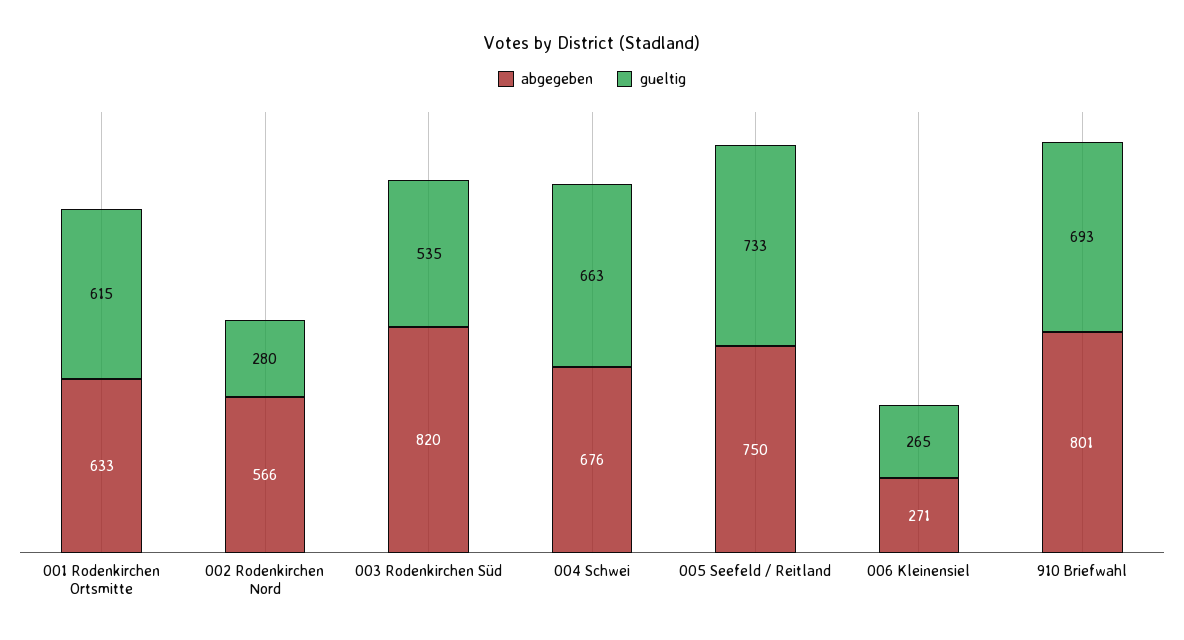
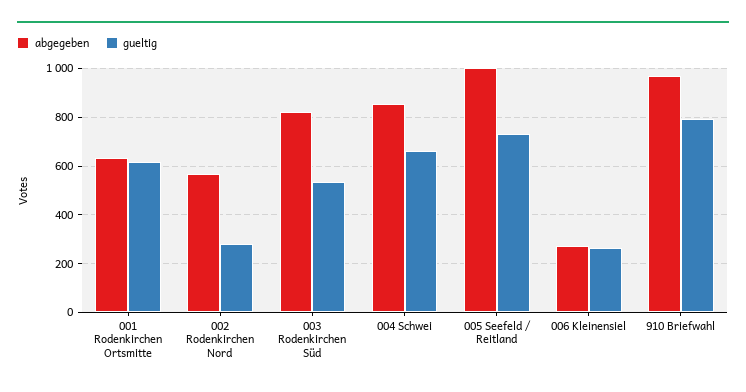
  {
    "abgegeben": {
      "001 Rodenkirchen Ortsmitte": 633,
      "002 Rodenkirchen Nord": 566,
      "003 Rodenkirchen Süd": 820,
-     "004 Schwei": 676,
+     "004 Schwei": 850,
-     "005 Seefeld / Reitland": 750,
+     "005 Seefeld / Reitland": 1000,
      "006 Kleinensiel": 271,
-     "910 Briefwahl": 801
+     "910 Briefwahl": 975
    },
    "gueltig": {
      "001 Rodenkirchen Ortsmitte": 615,
      "002 Rodenkirchen Nord": 280,
      "003 Rodenkirchen Süd": 535,
      "004 Schwei": 663,
      "005 Seefeld / Reitland": 733,
      "006 Kleinensiel": 265,
-     "910 Briefwahl": 693
+     "910 Briefwahl": 800
    }
  }

